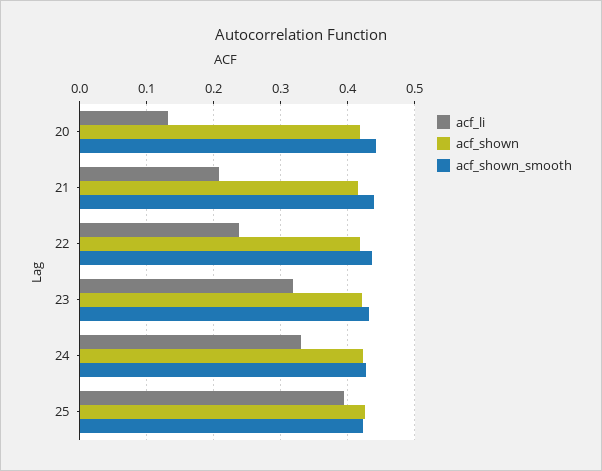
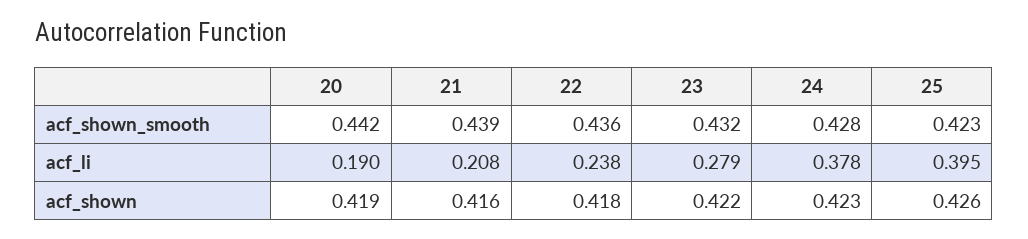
  {
    "acf_li": {
-     "20": 0.13,
+     "20": 0.19,
      "21": 0.208,
      "22": 0.238,
-     "23": 0.32,
+     "23": 0.279,
-     "24": 0.33,
+     "24": 0.378,
      "25": 0.395
    },
    "acf_shown": {
      "20": 0.419,
      "21": 0.416,
      "22": 0.418,
      "23": 0.422,
      "24": 0.423,
      "25": 0.426
    },
    "acf_shown_smooth": {
      "20": 0.442,
      "21": 0.439,
      "22": 0.436,
      "23": 0.432,
      "24": 0.428,
      "25": 0.423
    }
  }

